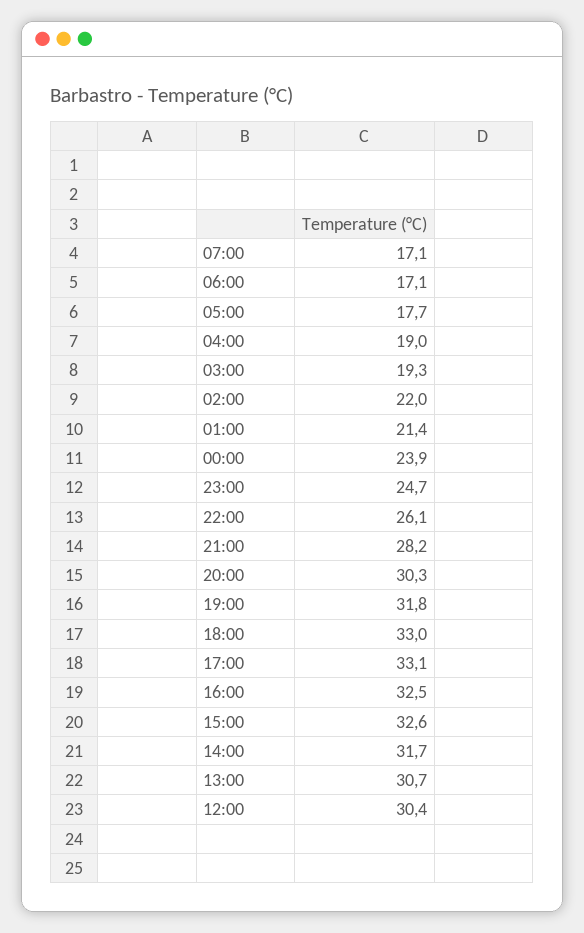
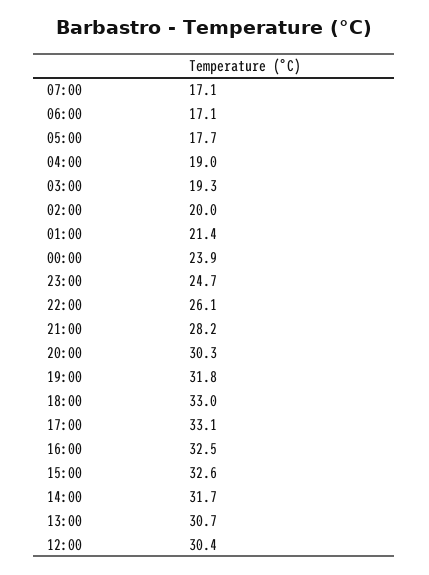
  {
    "07:00": 17.1,
    "06:00": 17.1,
    "05:00": 17.7,
    "04:00": 19,
    "03:00": 19.3,
-   "02:00": 22,
+   "02:00": 20,
    "01:00": 21.4,
    "00:00": 23.9,
    "23:00": 24.7,
    "22:00": 26.1,
    "21:00": 28.2,
    "20:00": 30.3,
    "19:00": 31.8,
    "18:00": 33,
    "17:00": 33.1,
    "16:00": 32.5,
    "15:00": 32.6,
    "14:00": 31.7,
    "13:00": 30.7,
    "12:00": 30.4
  }

